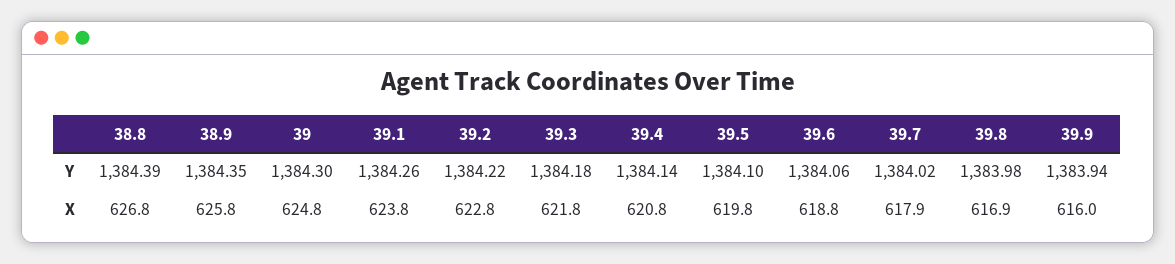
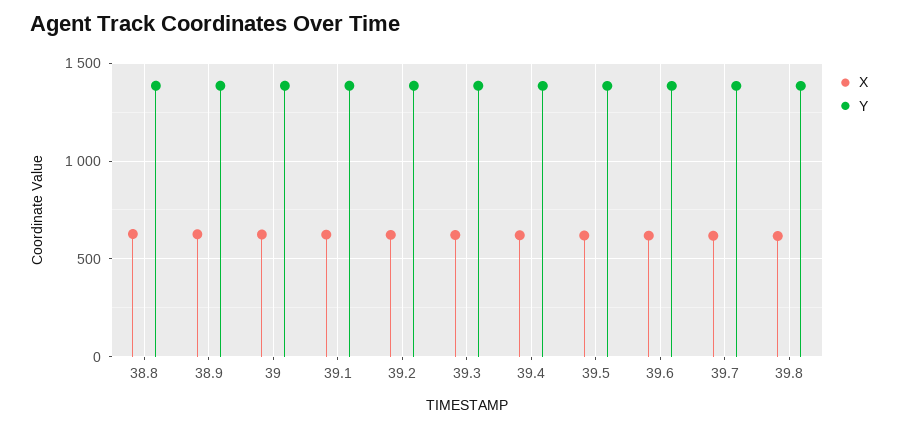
  {
    "Y": {
      "38.8": 1384.39,
      "38.9": 1384.35,
      "39": 1384.3,
      "39.1": 1384.26,
      "39.2": 1384.22,
      "39.3": 1384.18,
      "39.4": 1384.14,
      "39.5": 1384.1,
      "39.6": 1384.06,
      "39.7": 1384.02,
-     "39.8": 1383.98,
+     "39.8": 1383.98
-     "39.9": 1383.94
    },
    "X": {
      "38.8": 626.8,
      "38.9": 625.8,
      "39": 624.8,
      "39.1": 623.8,
      "39.2": 622.8,
      "39.3": 621.8,
      "39.4": 620.8,
      "39.5": 619.8,
      "39.6": 618.8,
      "39.7": 617.9,
-     "39.8": 616.9,
+     "39.8": 616.9
-     "39.9": 616
    }
  }

